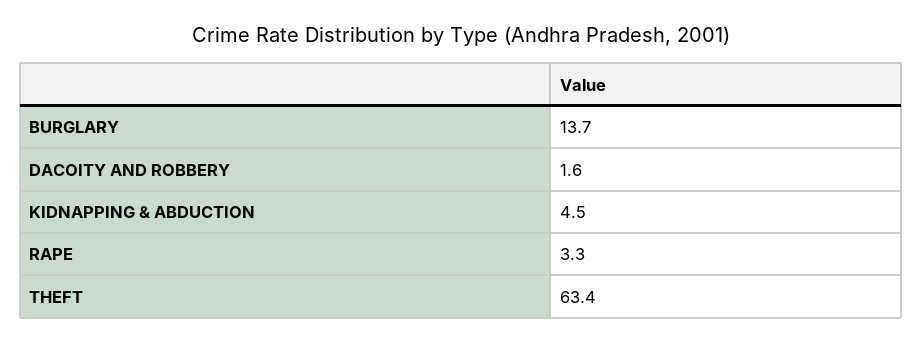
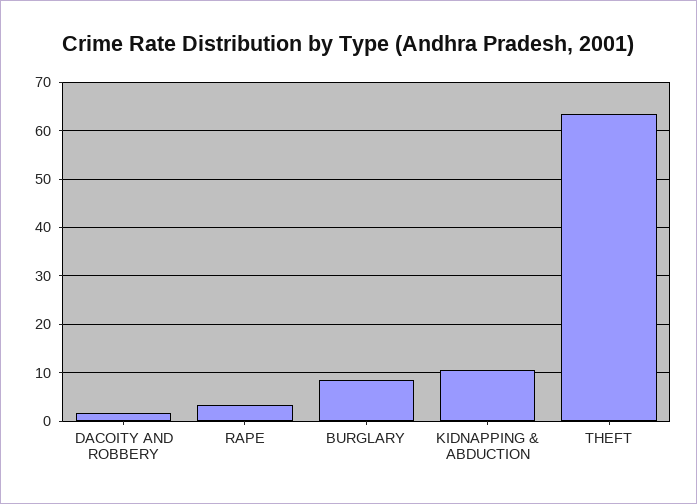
  {
-   "BURGLARY": 13.7,
+   "BURGLARY": 8,
    "DACOITY AND ROBBERY": 1.6,
-   "KIDNAPPING & ABDUCTION": 4.5,
+   "KIDNAPPING & ABDUCTION": 10,
    "RAPE": 3.3,
    "THEFT": 63.4
  }

